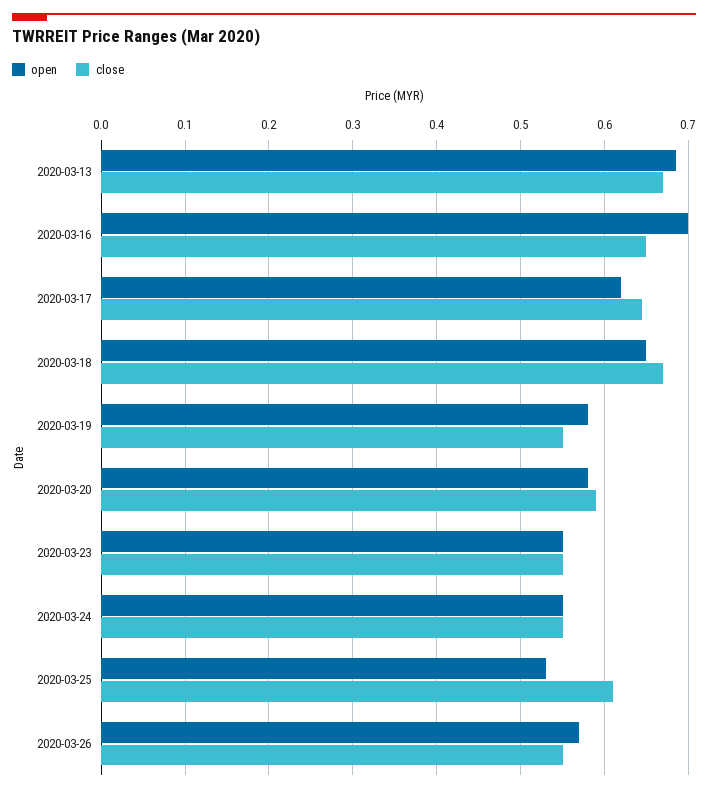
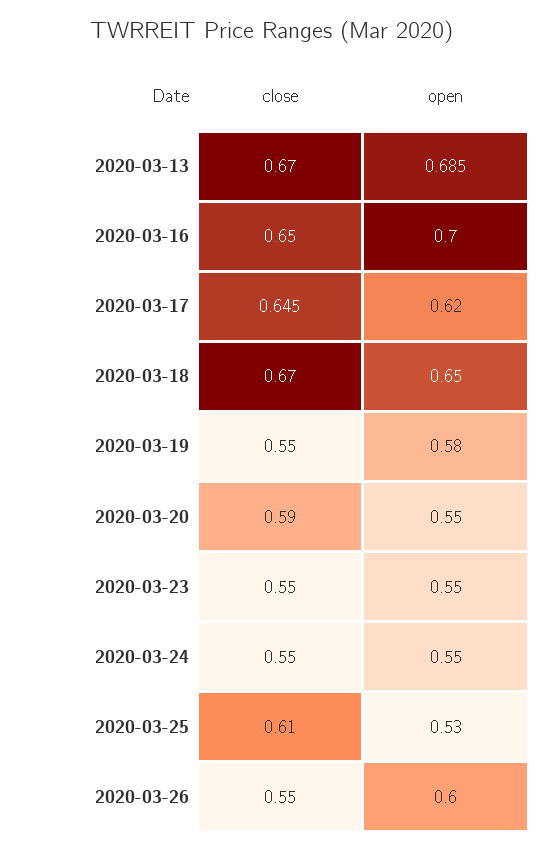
  {
    "open": {
      "2020-03-13": 0.685,
      "2020-03-16": 0.7,
      "2020-03-17": 0.62,
      "2020-03-18": 0.65,
      "2020-03-19": 0.58,
-     "2020-03-20": 0.58,
+     "2020-03-20": 0.55,
      "2020-03-23": 0.55,
      "2020-03-24": 0.55,
      "2020-03-25": 0.53,
-     "2020-03-26": 0.57
+     "2020-03-26": 0.6
    },
    "close": {
      "2020-03-13": 0.67,
      "2020-03-16": 0.65,
      "2020-03-17": 0.645,
      "2020-03-18": 0.67,
      "2020-03-19": 0.55,
      "2020-03-20": 0.59,
      "2020-03-23": 0.55,
      "2020-03-24": 0.55,
      "2020-03-25": 0.61,
      "2020-03-26": 0.55
    }
  }

